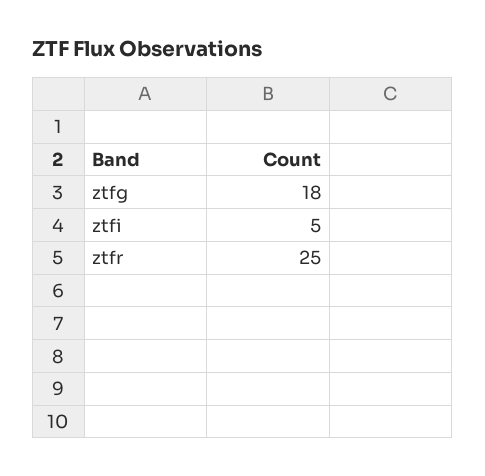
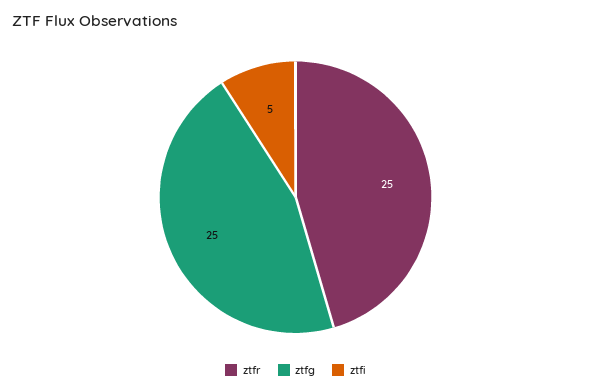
  {
-   "ztfg": 18,
+   "ztfg": 25,
    "ztfi": 5,
    "ztfr": 25
  }

